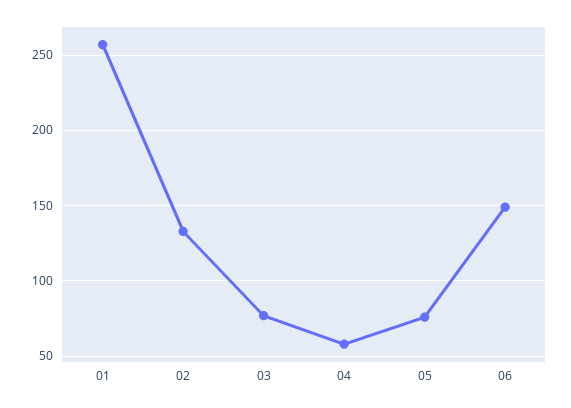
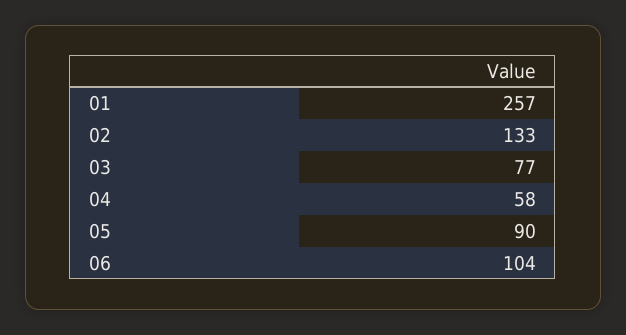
  {
    "01": 257,
    "02": 133,
    "03": 77,
    "04": 58,
-   "05": 75,
+   "05": 90,
-   "06": 150
+   "06": 104
  }

